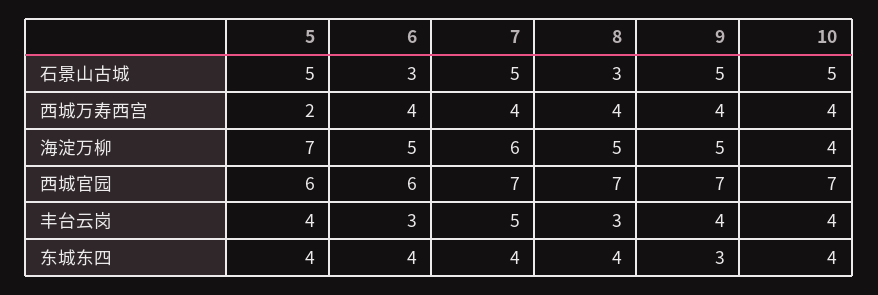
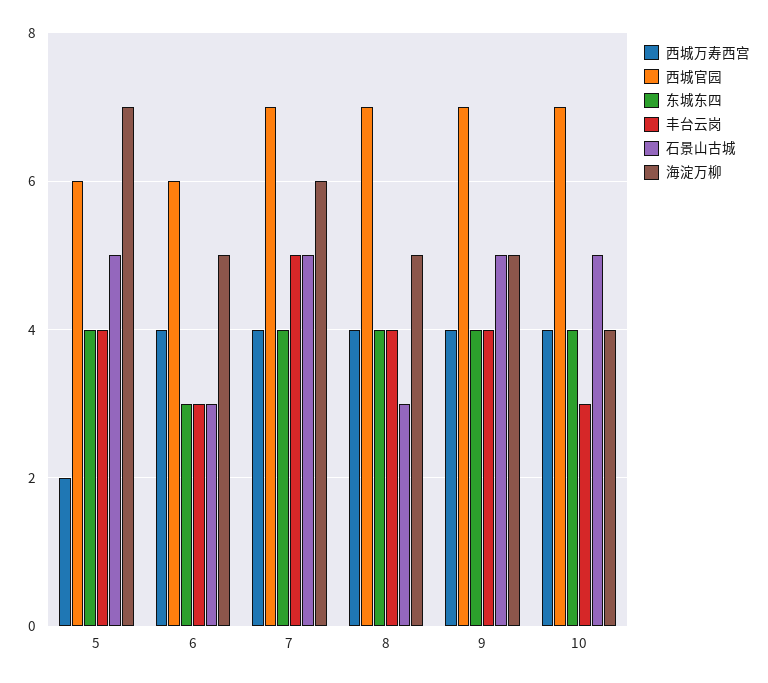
  {
    "石景山古城": {
      "5": 5,
      "6": 3,
      "7": 5,
      "8": 3,
      "9": 5,
      "10": 5
    },
    "西城万寿西宫": {
      "5": 2,
      "6": 4,
      "7": 4,
      "8": 4,
      "9": 4,
      "10": 4
    },
    "海淀万柳": {
      "5": 7,
      "6": 5,
      "7": 6,
      "8": 5,
      "9": 5,
      "10": 4
    },
    "西城官园": {
      "5": 6,
      "6": 6,
      "7": 7,
      "8": 7,
      "9": 7,
      "10": 7
    },
    "丰台云岗": {
      "5": 4,
      "6": 3,
      "7": 5,
-     "8": 3,
+     "8": 4,
      "9": 4,
-     "10": 4
+     "10": 3
    },
    "东城东四": {
      "5": 4,
-     "6": 4,
+     "6": 3,
      "7": 4,
      "8": 4,
-     "9": 3,
+     "9": 4,
      "10": 4
    }
  }

